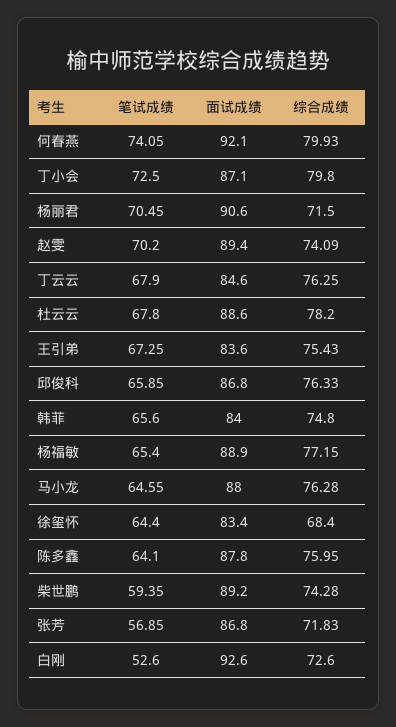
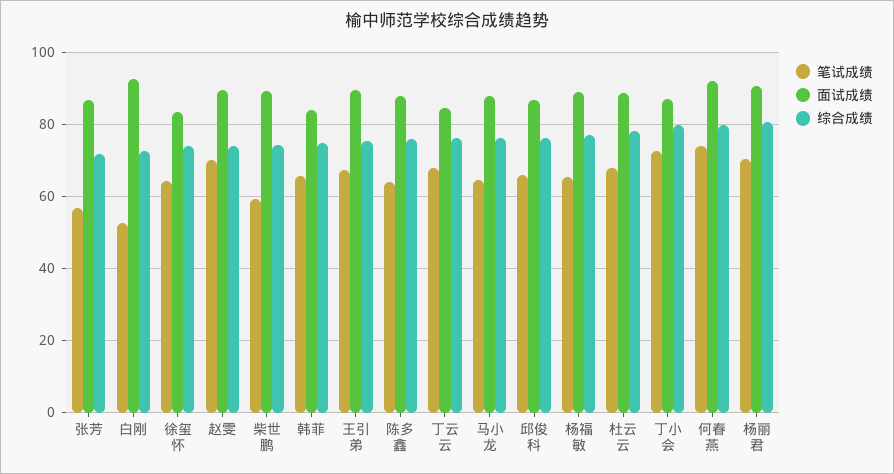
  {
    "笔试成绩": {
      "何春燕": 74.05,
      "丁小会": 72.5,
      "杨丽君": 70.45,
      "赵雯": 70.2,
      "丁云云": 67.9,
      "杜云云": 67.8,
      "王引弟": 67.25,
      "邱俊科": 65.85,
      "韩菲": 65.6,
      "杨福敏": 65.4,
      "马小龙": 64.55,
      "徐玺怀": 64.4,
      "陈多鑫": 64.1,
      "柴世鹏": 59.35,
      "张芳": 56.85,
      "白刚": 52.6
    },
    "面试成绩": {
      "何春燕": 92.1,
      "丁小会": 87.1,
      "杨丽君": 90.6,
      "赵雯": 89.4,
      "丁云云": 84.6,
      "杜云云": 88.6,
-     "王引弟": 83.6,
+     "王引弟": 90,
      "邱俊科": 86.8,
      "韩菲": 84,
      "杨福敏": 88.9,
      "马小龙": 88,
      "徐玺怀": 83.4,
      "陈多鑫": 87.8,
      "柴世鹏": 89.2,
      "张芳": 86.8,
      "白刚": 92.6
    },
    "综合成绩": {
      "何春燕": 79.93,
      "丁小会": 79.8,
-     "杨丽君": 71.5,
+     "杨丽君": 80,
      "赵雯": 74.09,
      "丁云云": 76.25,
      "杜云云": 78.2,
      "王引弟": 75.43,
      "邱俊科": 76.33,
      "韩菲": 74.8,
      "杨福敏": 77.15,
      "马小龙": 76.28,
-     "徐玺怀": 68.4,
+     "徐玺怀": 74,
      "陈多鑫": 75.95,
      "柴世鹏": 74.28,
      "张芳": 71.83,
      "白刚": 72.6
    }
  }

